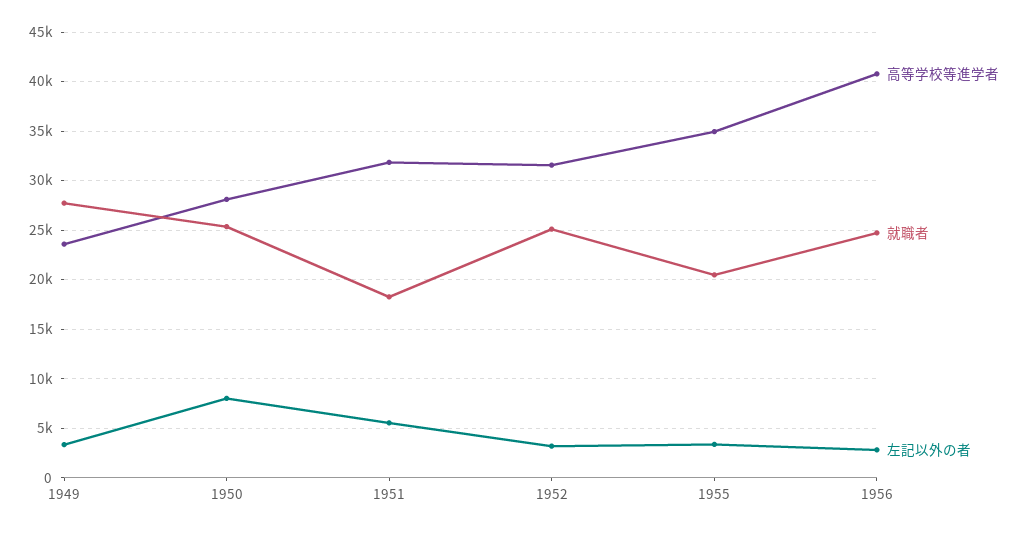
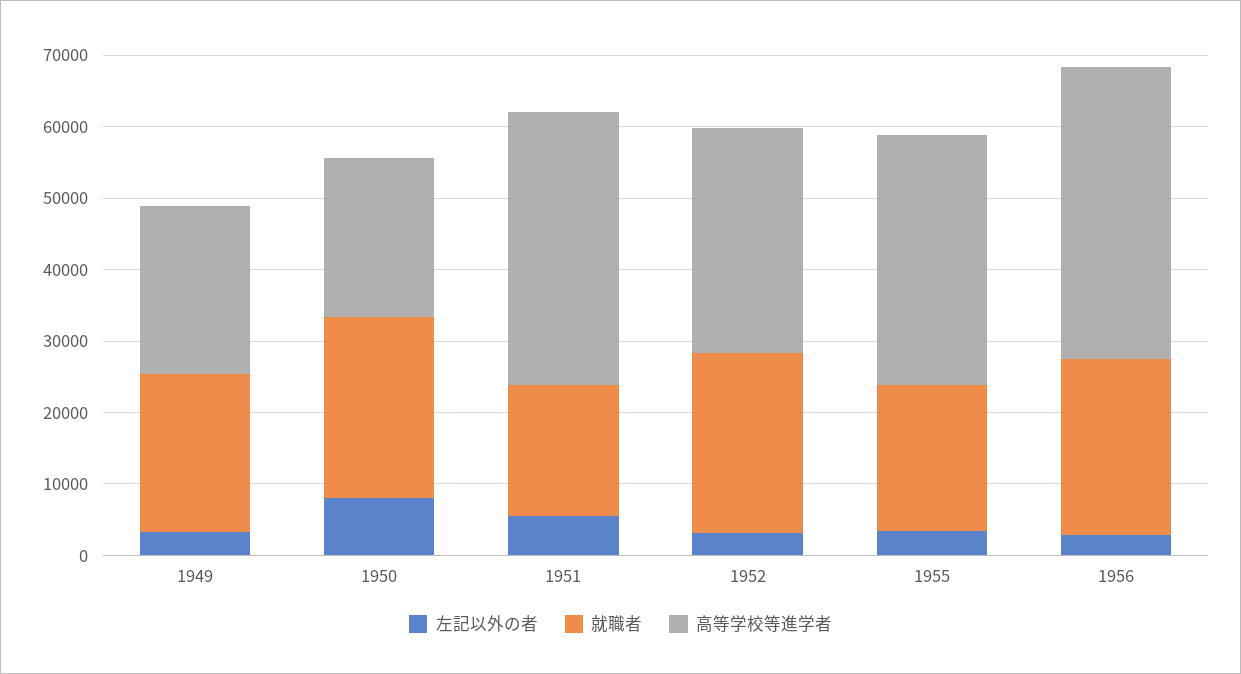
  {
    "高等学校等進学者": {
      "1949": 24000,
-     "1950": 28000,
+     "1950": 22000,
-     "1951": 32000,
+     "1951": 38000,
      "1952": 32000,
      "1955": 35000,
      "1956": 41000
    },
    "就職者": {
-     "1949": 28000,
+     "1949": 22000,
      "1950": 25000,
      "1951": 18000,
      "1952": 25000,
      "1955": 20000,
      "1956": 25000
    },
    "左記以外の者": {
      "1949": 3000,
      "1950": 8000,
      "1951": 6000,
      "1952": 3000,
      "1955": 3000,
      "1956": 3000
    }
  }

